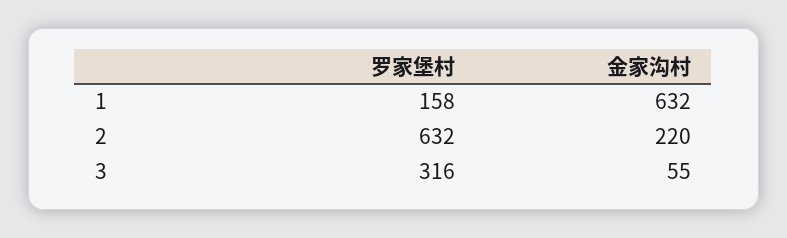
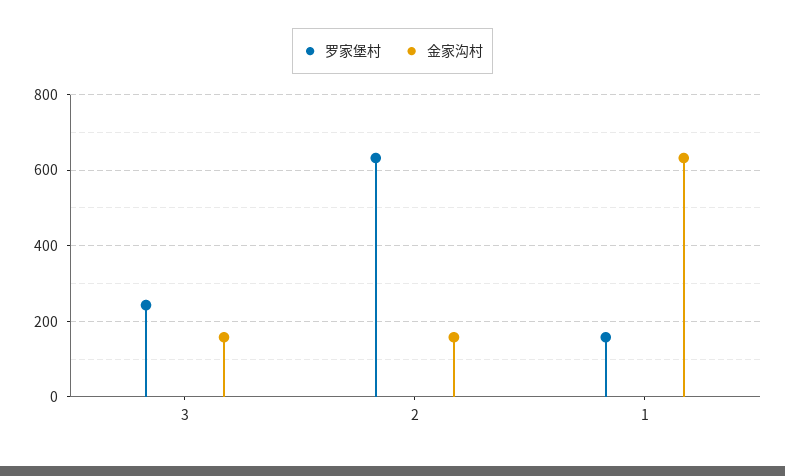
  {
    "罗家堡村": {
      "1": 158,
      "2": 632,
-     "3": 316
+     "3": 240
    },
    "金家沟村": {
      "1": 632,
-     "2": 220,
+     "2": 160,
-     "3": 55
+     "3": 160
    }
  }

